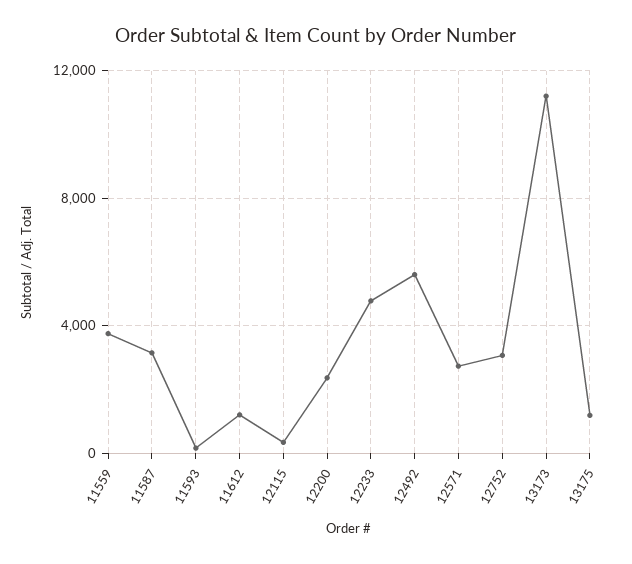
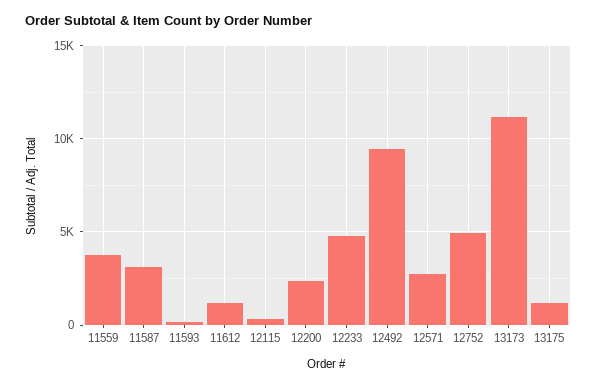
  {
    "11559": 4000,
    "11587": 3000,
    "11593": 0,
    "11612": 1000,
    "12115": 500,
    "12200": 2500,
    "12233": 5000,
-   "12492": 5500,
+   "12492": 9500,
    "12571": 2500,
-   "12752": 3000,
+   "12752": 5000,
    "13173": 11000,
    "13175": 1000
  }

